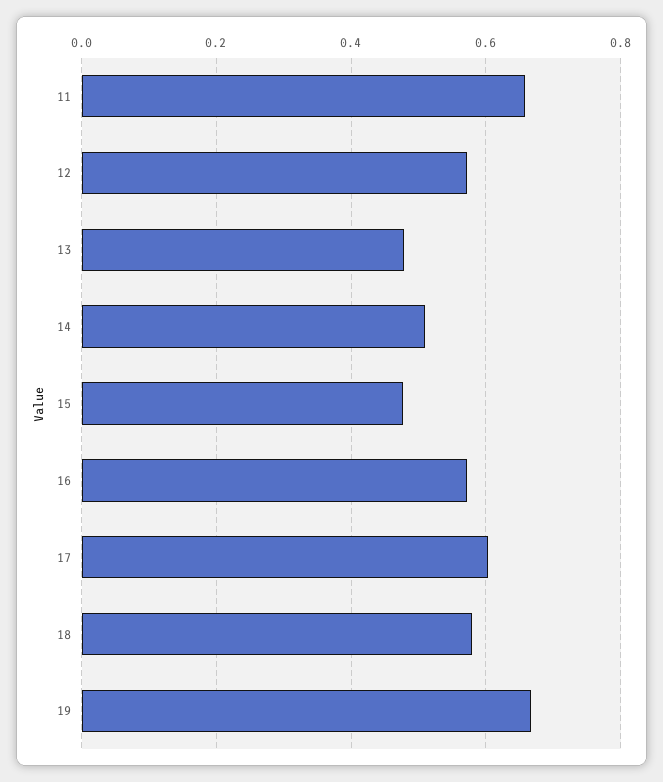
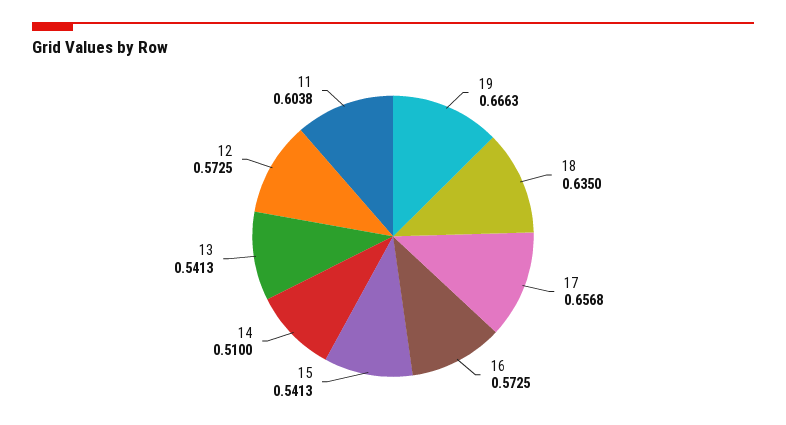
  {
-   "11": 0.66,
+   "11": 0.6038,
    "12": 0.5725,
-   "13": 0.48,
+   "13": 0.5413,
    "14": 0.51,
-   "15": 0.48,
+   "15": 0.5413,
    "16": 0.5725,
-   "17": 0.6,
+   "17": 0.6568,
-   "18": 0.58,
+   "18": 0.635,
    "19": 0.6663
  }

